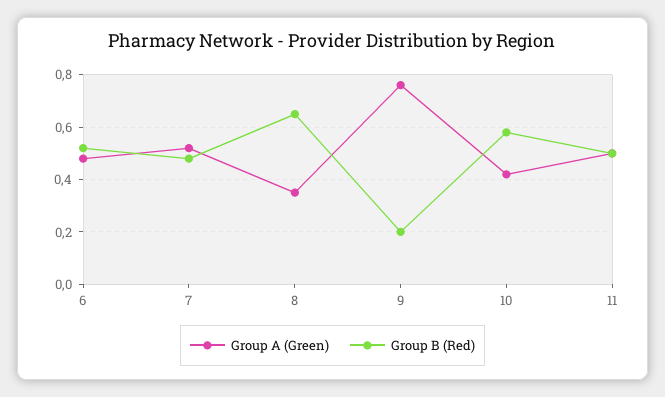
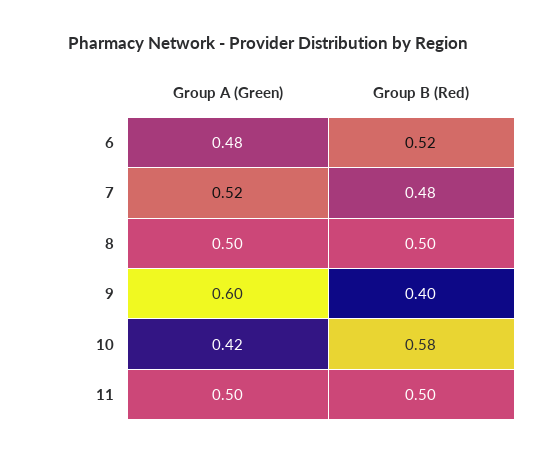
  {
    "Group A (Green)": {
      "6": 0.48,
      "7": 0.52,
-     "8": 0.35,
+     "8": 0.5,
-     "9": 0.75,
+     "9": 0.6,
      "10": 0.42,
      "11": 0.5
    },
    "Group B (Red)": {
      "6": 0.52,
      "7": 0.48,
-     "8": 0.65,
+     "8": 0.5,
-     "9": 0.2,
+     "9": 0.4,
      "10": 0.58,
      "11": 0.5
    }
  }

